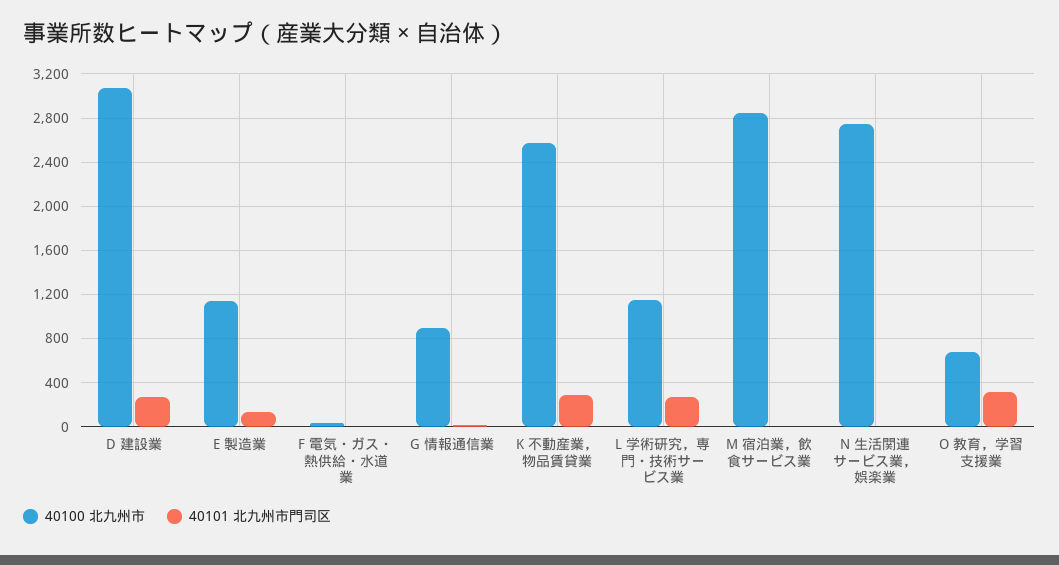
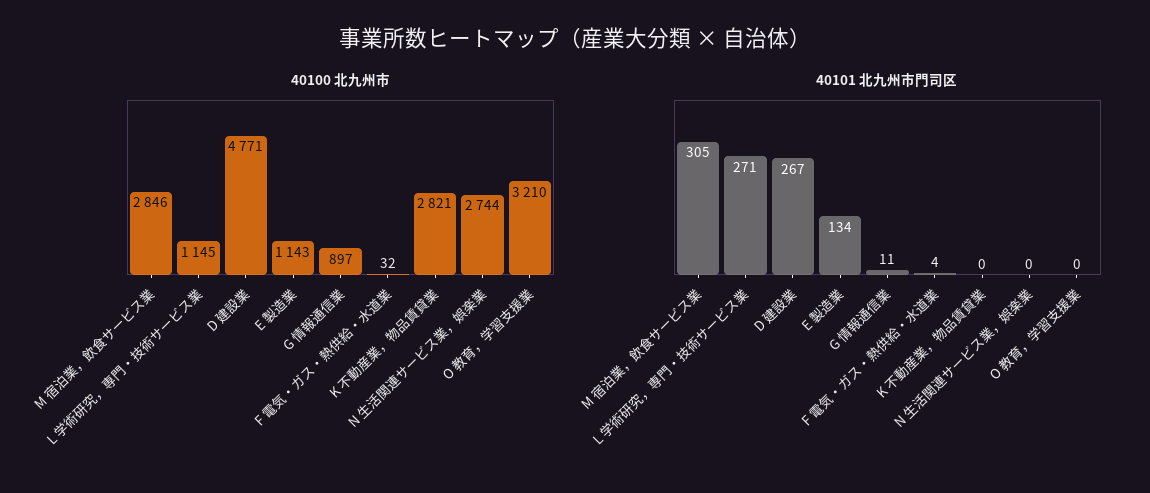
  {
    "40100 北九州市": {
-     "D 建設業": 3100,
+     "D 建設業": 4771,
      "E 製造業": 1143,
      "F 電気・ガス・熱供給・水道業": 32,
      "G 情報通信業": 897,
-     "K 不動産業，物品賃貸業": 2600,
+     "K 不動産業，物品賃貸業": 2821,
      "L 学術研究，専門・技術サービス業": 1145,
      "M 宿泊業，飲食サービス業": 2846,
      "N 生活関連サービス業，娯楽業": 2744,
-     "O 教育，学習支援業": 700
+     "O 教育，学習支援業": 3210
    },
    "40101 北九州市門司区": {
      "D 建設業": 267,
      "E 製造業": 134,
      "F 電気・ガス・熱供給・水道業": 4,
      "G 情報通信業": 11,
-     "K 不動産業，物品賃貸業": 300,
+     "K 不動産業，物品賃貸業": 0,
      "L 学術研究，専門・技術サービス業": 271,
-     "M 宿泊業，飲食サービス業": 0,
+     "M 宿泊業，飲食サービス業": 305,
      "N 生活関連サービス業，娯楽業": 0,
-     "O 教育，学習支援業": 300
+     "O 教育，学習支援業": 0
    }
  }

